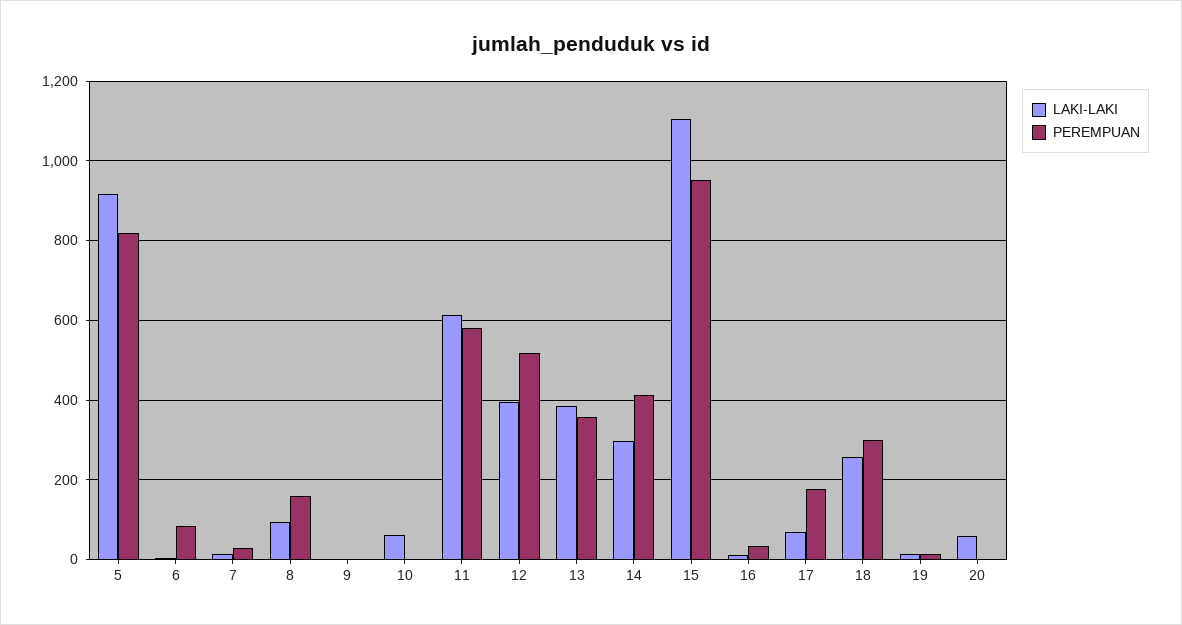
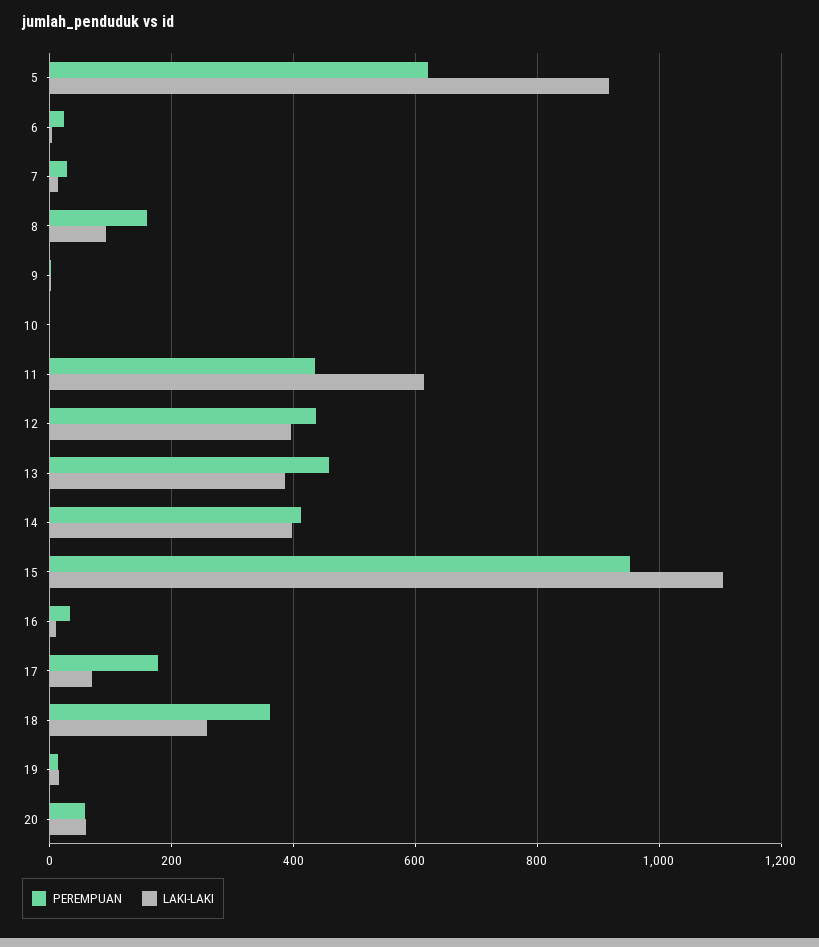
  {
    "LAKI-LAKI": {
      "5": 920,
      "6": 0,
      "7": 20,
      "8": 100,
      "9": 0,
-     "10": 60,
+     "10": 0,
      "11": 620,
      "12": 400,
      "13": 380,
-     "14": 300,
+     "14": 400,
      "15": 1100,
      "16": 20,
      "17": 60,
      "18": 260,
      "19": 20,
      "20": 60
    },
    "PEREMPUAN": {
-     "5": 820,
+     "5": 620,
-     "6": 80,
+     "6": 20,
      "7": 20,
      "8": 160,
      "9": 0,
      "10": 0,
-     "11": 580,
+     "11": 440,
-     "12": 520,
+     "12": 440,
-     "13": 360,
+     "13": 460,
      "14": 420,
      "15": 960,
      "16": 40,
      "17": 180,
-     "18": 300,
+     "18": 360,
      "19": 20,
-     "20": 0
+     "20": 60
    }
  }

